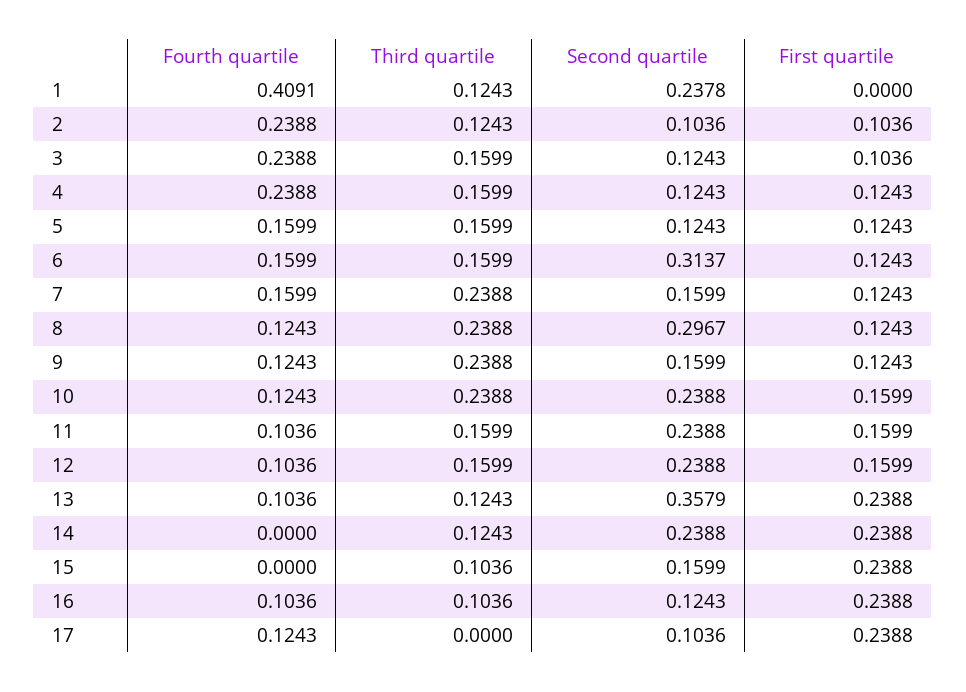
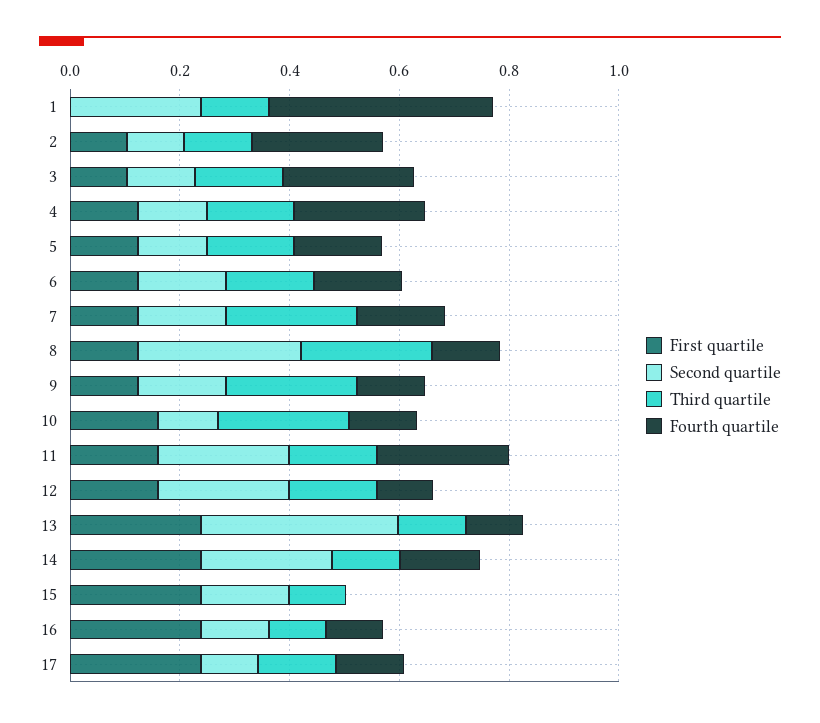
  {
    "Fourth quartile": {
      "1": 0.4091,
      "2": 0.2388,
      "3": 0.2388,
      "4": 0.2388,
      "5": 0.1599,
      "6": 0.1599,
      "7": 0.1599,
      "8": 0.1243,
      "9": 0.1243,
      "10": 0.1243,
-     "11": 0.1036,
+     "11": 0.25,
      "12": 0.1036,
      "13": 0.1036,
-     "14": 0,
+     "14": 0.15,
      "15": 0,
      "16": 0.1036,
      "17": 0.1243
    },
    "Third quartile": {
      "1": 0.1243,
      "2": 0.1243,
      "3": 0.1599,
      "4": 0.1599,
      "5": 0.1599,
      "6": 0.1599,
      "7": 0.2388,
      "8": 0.2388,
      "9": 0.2388,
      "10": 0.2388,
      "11": 0.1599,
      "12": 0.1599,
      "13": 0.1243,
      "14": 0.1243,
      "15": 0.1036,
      "16": 0.1036,
-     "17": 0
+     "17": 0.15
    },
    "Second quartile": {
      "1": 0.2378,
      "2": 0.1036,
      "3": 0.1243,
      "4": 0.1243,
      "5": 0.1243,
-     "6": 0.3137,
+     "6": 0.15,
      "7": 0.1599,
      "8": 0.2967,
      "9": 0.1599,
-     "10": 0.2388,
+     "10": 0.1,
      "11": 0.2388,
      "12": 0.2388,
      "13": 0.3579,
      "14": 0.2388,
      "15": 0.1599,
      "16": 0.1243,
      "17": 0.1036
    },
    "First quartile": {
      "1": 0,
      "2": 0.1036,
      "3": 0.1036,
      "4": 0.1243,
      "5": 0.1243,
      "6": 0.1243,
      "7": 0.1243,
      "8": 0.1243,
      "9": 0.1243,
      "10": 0.1599,
      "11": 0.1599,
      "12": 0.1599,
      "13": 0.2388,
      "14": 0.2388,
      "15": 0.2388,
      "16": 0.2388,
      "17": 0.2388
    }
  }

